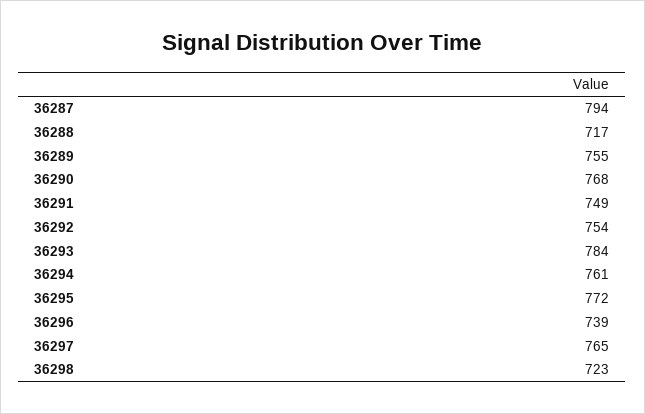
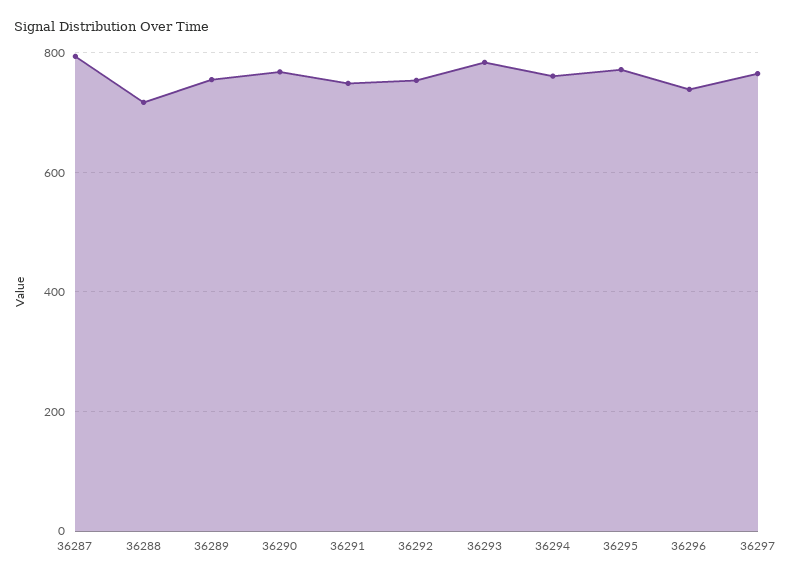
  {
    "36287": 794,
    "36288": 717,
    "36289": 755,
    "36290": 768,
    "36291": 749,
    "36292": 754,
    "36293": 784,
    "36294": 761,
    "36295": 772,
    "36296": 739,
-   "36297": 765,
+   "36297": 765
-   "36298": 723
  }

